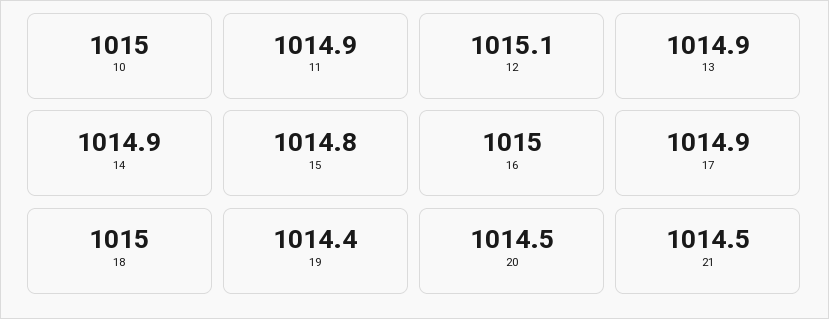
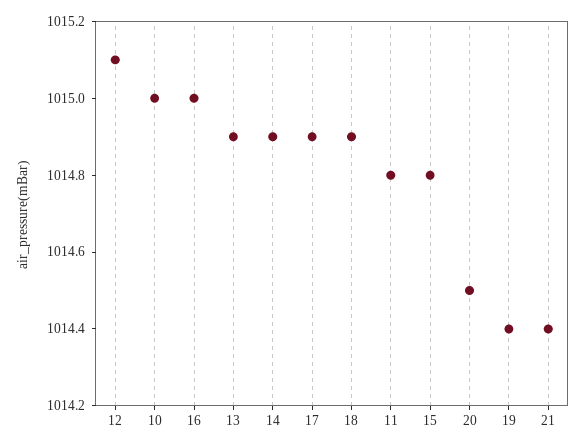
  {
    "10": 1015,
-   "11": 1014.9,
+   "11": 1014.8,
    "12": 1015.1,
    "13": 1014.9,
    "14": 1014.9,
    "15": 1014.8,
    "16": 1015,
    "17": 1014.9,
-   "18": 1015,
+   "18": 1014.9,
    "19": 1014.4,
    "20": 1014.5,
-   "21": 1014.5
+   "21": 1014.4
  }

